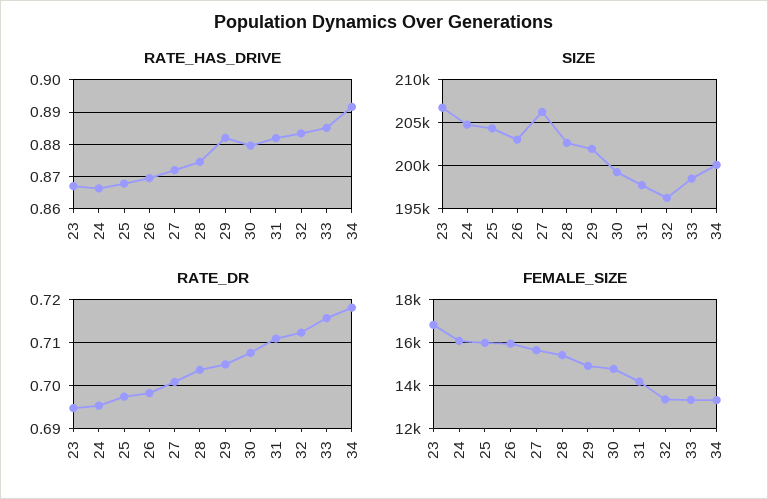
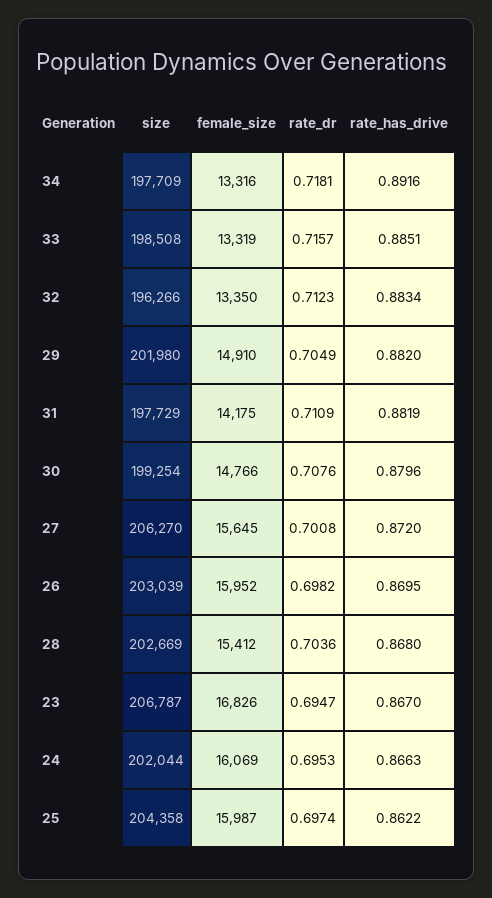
  {
    "RATE_HAS_DRIVE": {
      "23": 0.867,
      "24": 0.8663,
-     "25": 0.868,
+     "25": 0.8622,
      "26": 0.8695,
      "27": 0.872,
-     "28": 0.874,
+     "28": 0.868,
      "29": 0.882,
      "30": 0.8796,
      "31": 0.8819,
      "32": 0.8834,
      "33": 0.8851,
      "34": 0.8916
    },
    "SIZE": {
      "23": 206787,
-     "24": 205000,
+     "24": 202044,
      "25": 204358,
      "26": 203039,
      "27": 206270,
      "28": 202669,
      "29": 201980,
      "30": 199254,
      "31": 197729,
      "32": 196266,
      "33": 198508,
-     "34": 200000
+     "34": 197709
    },
    "RATE_DR": {
      "23": 0.6947,
      "24": 0.6953,
      "25": 0.6974,
      "26": 0.6982,
      "27": 0.7008,
      "28": 0.7036,
      "29": 0.7049,
      "30": 0.7076,
      "31": 0.7109,
      "32": 0.7123,
      "33": 0.7157,
      "34": 0.7181
    },
    "FEMALE_SIZE": {
      "23": 16826,
      "24": 16069,
      "25": 15987,
      "26": 15952,
      "27": 15645,
      "28": 15412,
      "29": 14910,
      "30": 14766,
      "31": 14175,
      "32": 13350,
      "33": 13319,
      "34": 13316
    }
  }

